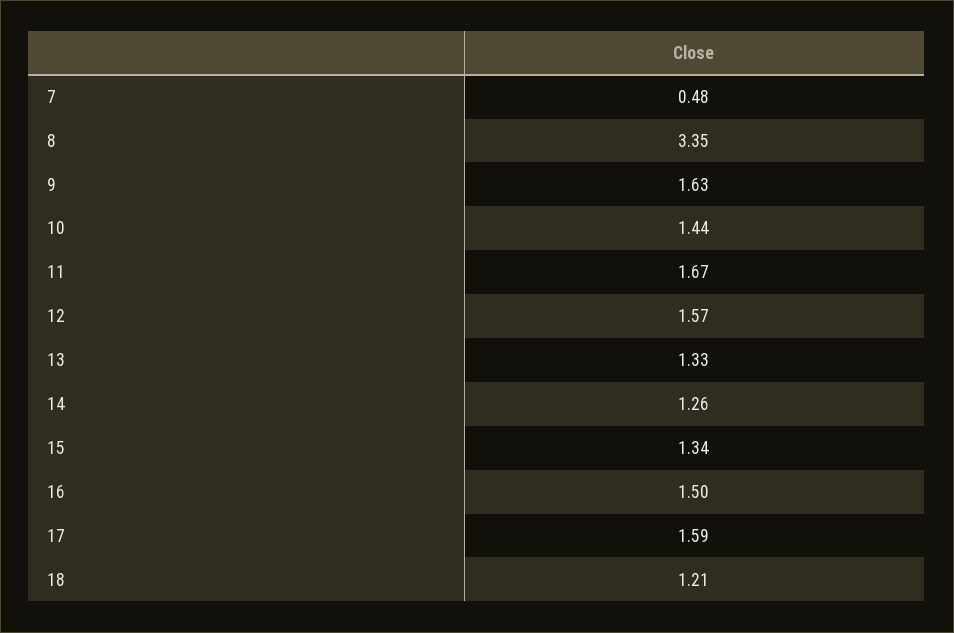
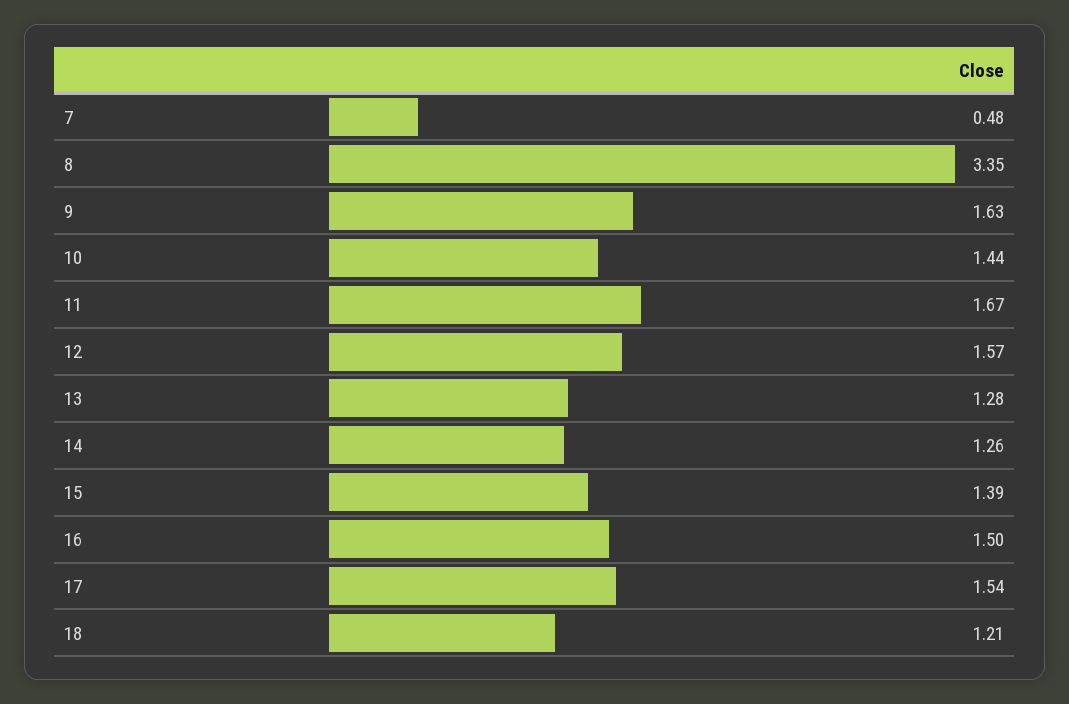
  {
    "7": 0.48,
    "8": 3.35,
    "9": 1.63,
    "10": 1.44,
    "11": 1.67,
    "12": 1.57,
-   "13": 1.33,
+   "13": 1.28,
    "14": 1.26,
-   "15": 1.34,
+   "15": 1.39,
    "16": 1.5,
-   "17": 1.59,
+   "17": 1.54,
    "18": 1.21
  }

